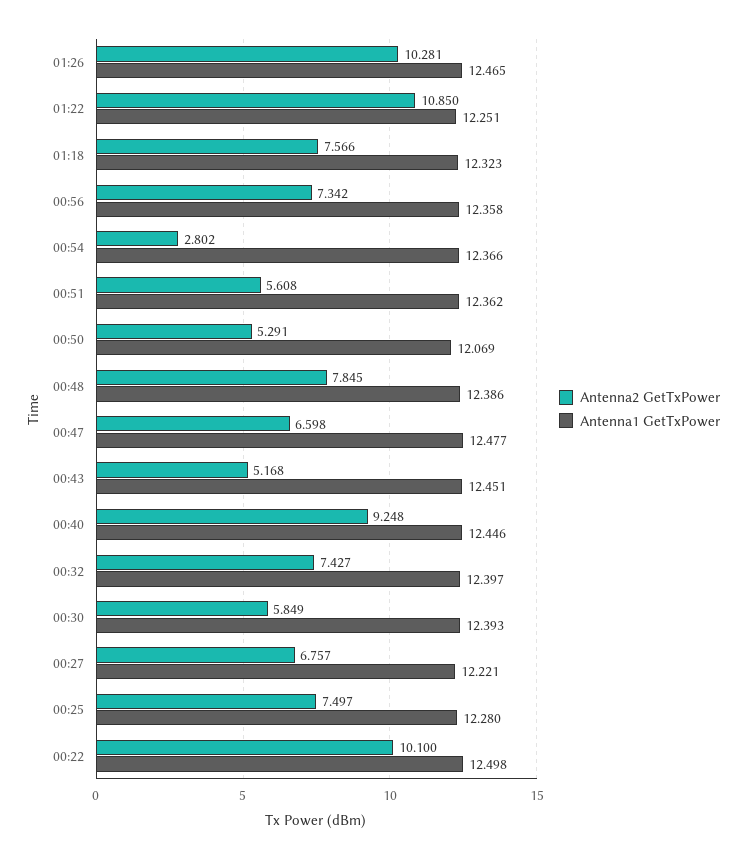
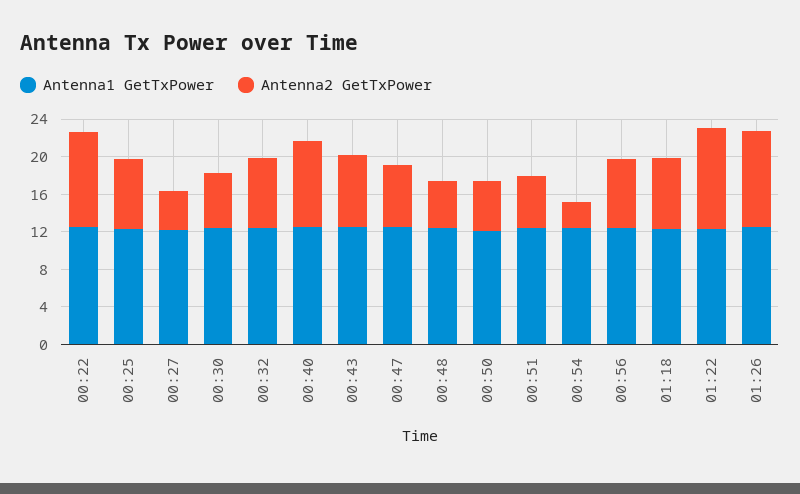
  {
    "Antenna2 GetTxPower": {
      "01:26": 10.281,
      "01:22": 10.85,
      "01:18": 7.566,
      "00:56": 7.342,
      "00:54": 2.802,
      "00:51": 5.608,
      "00:50": 5.291,
-     "00:48": 7.845,
+     "00:48": 5,
      "00:47": 6.598,
-     "00:43": 5.168,
+     "00:43": 8,
      "00:40": 9.248,
      "00:32": 7.427,
      "00:30": 5.849,
-     "00:27": 6.757,
+     "00:27": 4,
      "00:25": 7.497,
      "00:22": 10.1
    },
    "Antenna1 GetTxPower": {
      "01:26": 12.465,
      "01:22": 12.251,
      "01:18": 12.323,
      "00:56": 12.358,
      "00:54": 12.366,
      "00:51": 12.362,
      "00:50": 12.069,
      "00:48": 12.386,
      "00:47": 12.477,
      "00:43": 12.451,
      "00:40": 12.446,
      "00:32": 12.397,
      "00:30": 12.393,
      "00:27": 12.221,
      "00:25": 12.28,
      "00:22": 12.498
    }
  }

